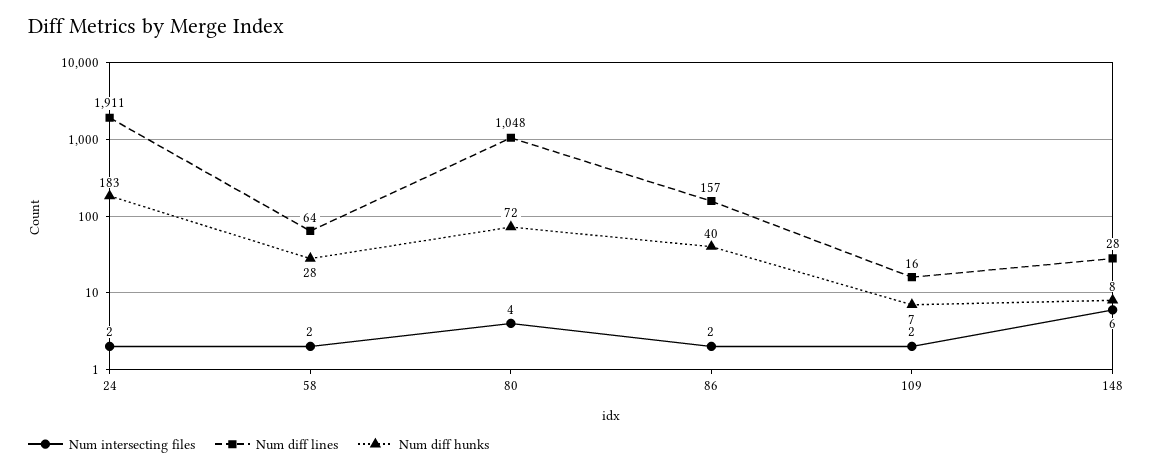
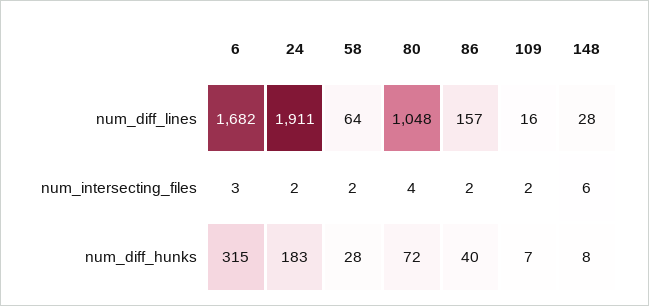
  {
    "Num intersecting files": {
      "24": 2,
      "58": 2,
      "80": 4,
      "86": 2,
      "109": 2,
-     "148": 6
+     "148": 6,
+     "6": 3
    },
    "Num diff lines": {
      "24": 1911,
      "58": 64,
      "80": 1048,
      "86": 157,
      "109": 16,
-     "148": 28
+     "148": 28,
+     "6": 1682
    },
    "Num diff hunks": {
      "24": 183,
      "58": 28,
      "80": 72,
      "86": 40,
      "109": 7,
-     "148": 8
+     "148": 8,
+     "6": 315
    }
  }

